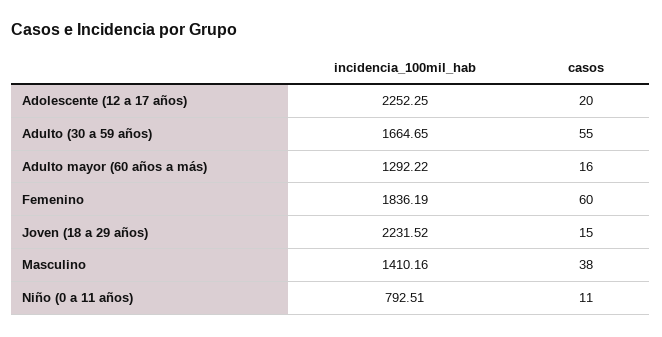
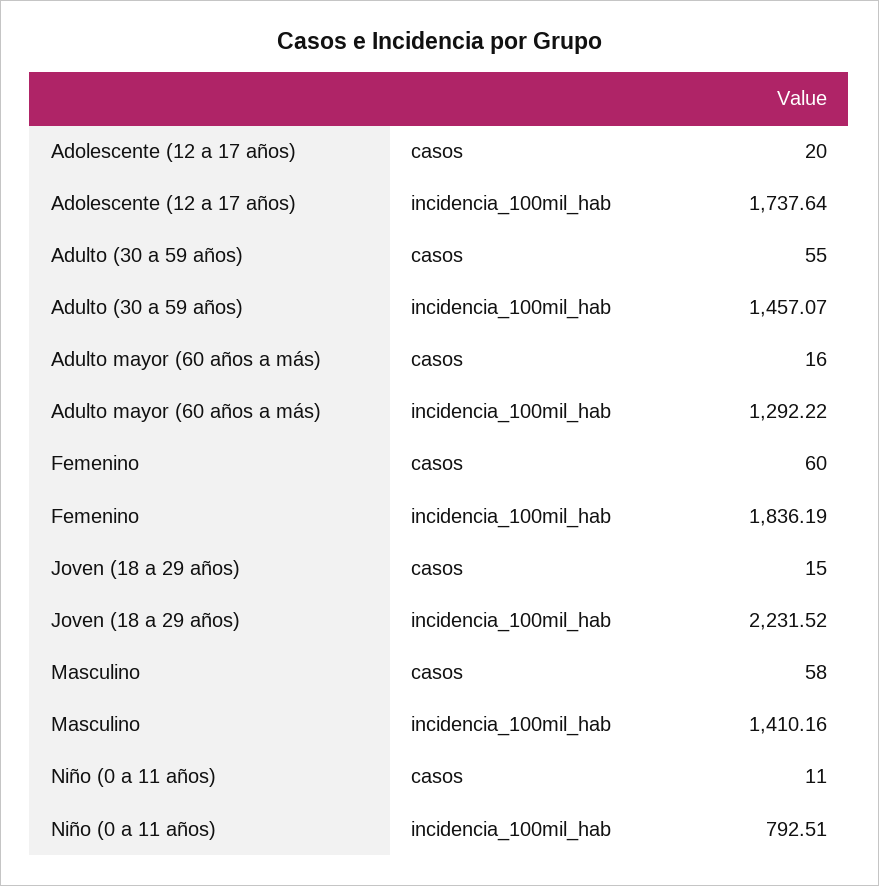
  {
    "incidencia_100mil_hab": {
-     "Adolescente (12 a 17 años)": 2252.25,
+     "Adolescente (12 a 17 años)": 1737.64,
-     "Adulto (30 a 59 años)": 1664.65,
+     "Adulto (30 a 59 años)": 1457.07,
      "Adulto mayor (60 años a más)": 1292.22,
      "Femenino": 1836.19,
      "Joven (18 a 29 años)": 2231.52,
      "Masculino": 1410.16,
      "Niño (0 a 11 años)": 792.51
    },
    "casos": {
      "Adolescente (12 a 17 años)": 20,
      "Adulto (30 a 59 años)": 55,
      "Adulto mayor (60 años a más)": 16,
      "Femenino": 60,
      "Joven (18 a 29 años)": 15,
-     "Masculino": 38,
+     "Masculino": 58,
      "Niño (0 a 11 años)": 11
    }
  }

